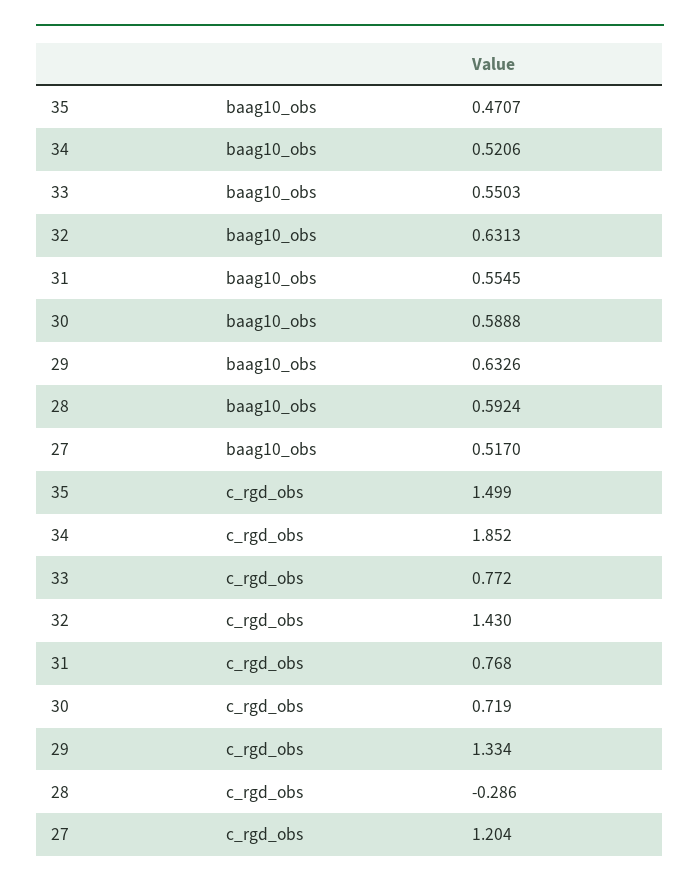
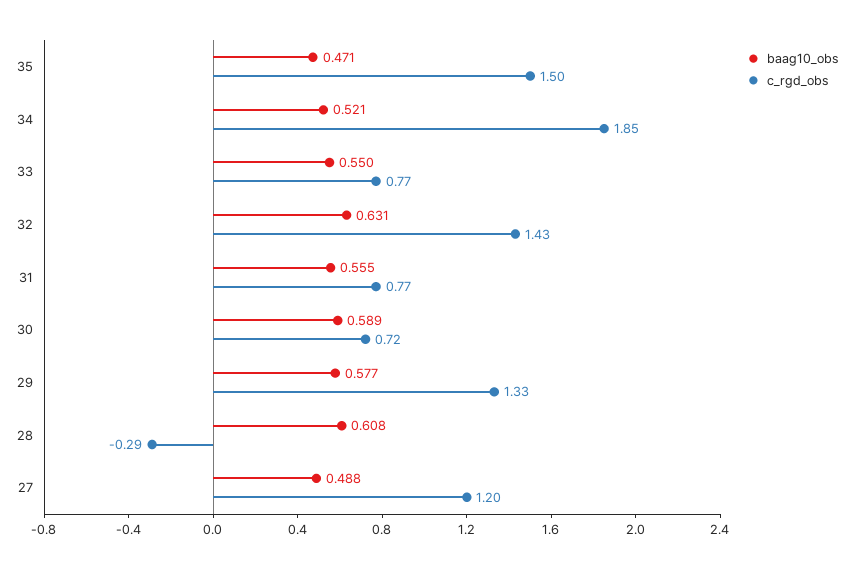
  {
    "baag10_obs": {
      "35": 0.4707,
      "34": 0.5206,
      "33": 0.5503,
      "32": 0.6313,
      "31": 0.5545,
      "30": 0.5888,
-     "29": 0.6326,
+     "29": 0.577,
-     "28": 0.5924,
+     "28": 0.608,
-     "27": 0.517
+     "27": 0.488
    },
    "c_rgd_obs": {
      "35": 1.499,
      "34": 1.852,
      "33": 0.772,
      "32": 1.43,
      "31": 0.768,
      "30": 0.719,
      "29": 1.334,
      "28": -0.286,
      "27": 1.204
    }
  }

